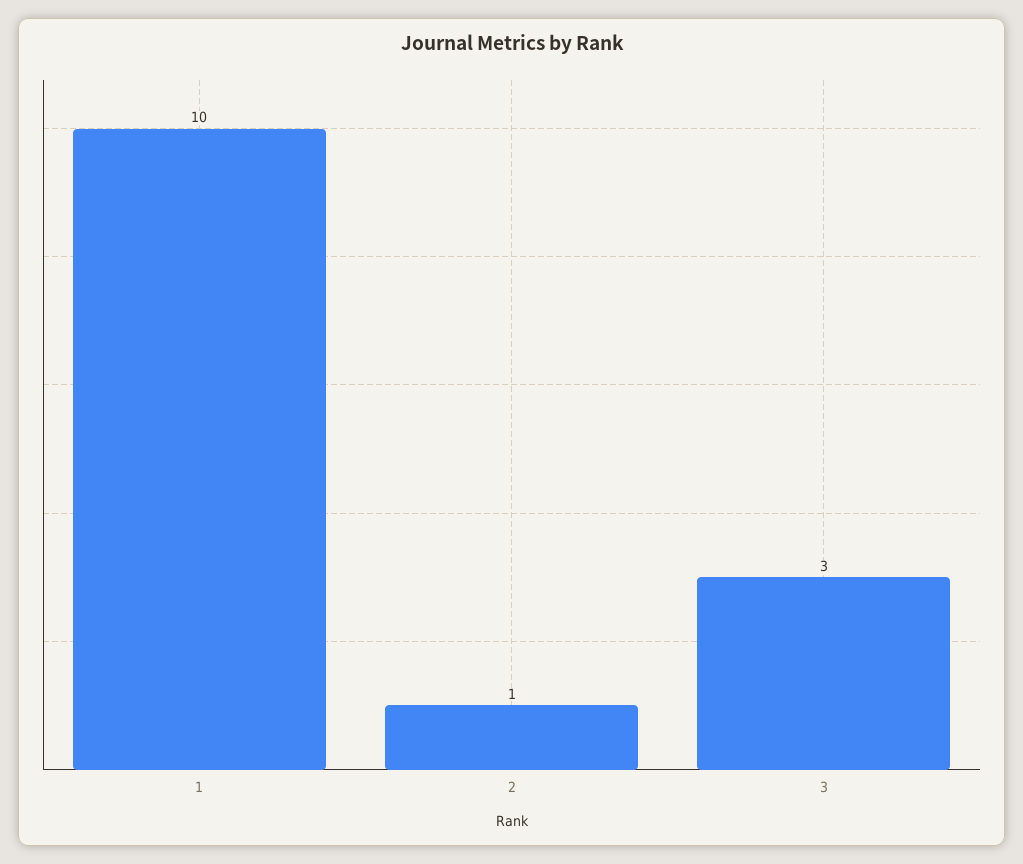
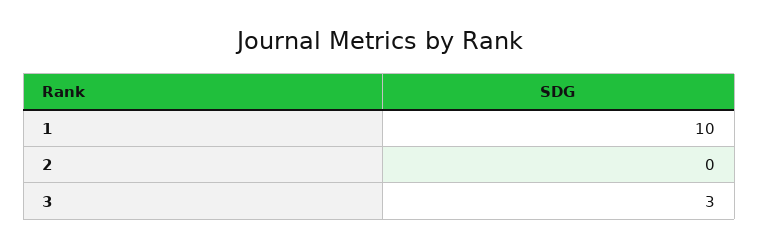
  {
    "1": 10,
-   "2": 1,
+   "2": 0,
    "3": 3
  }

